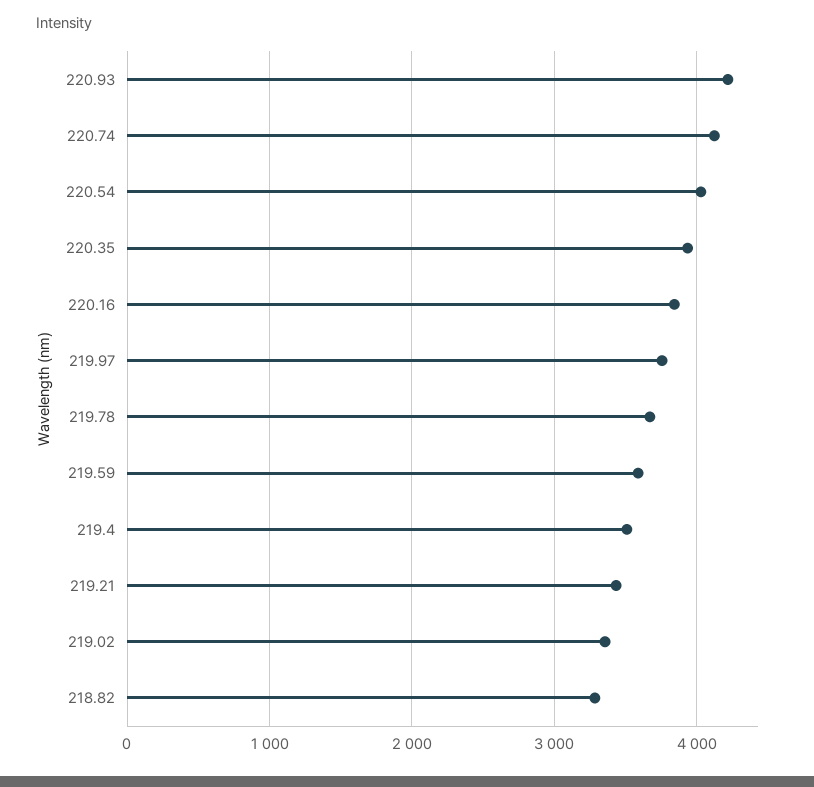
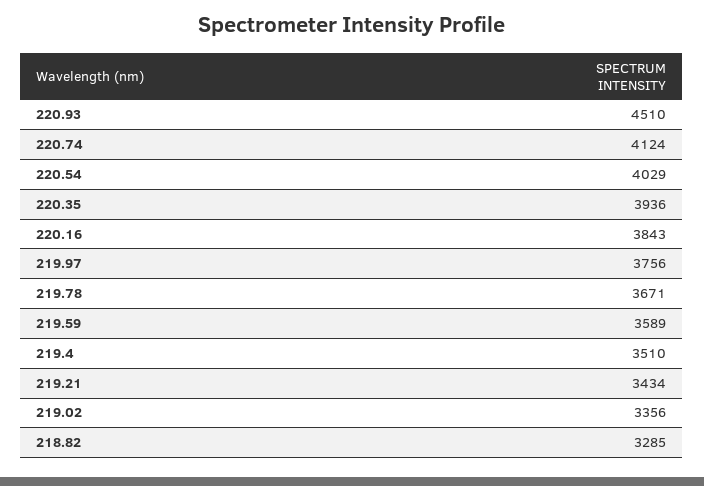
  {
-   "220.93": 4200,
+   "220.93": 4510,
    "220.74": 4124,
    "220.54": 4029,
    "220.35": 3936,
    "220.16": 3843,
    "219.97": 3756,
    "219.78": 3671,
    "219.59": 3589,
    "219.4": 3510,
    "219.21": 3434,
    "219.02": 3356,
    "218.82": 3285
  }

